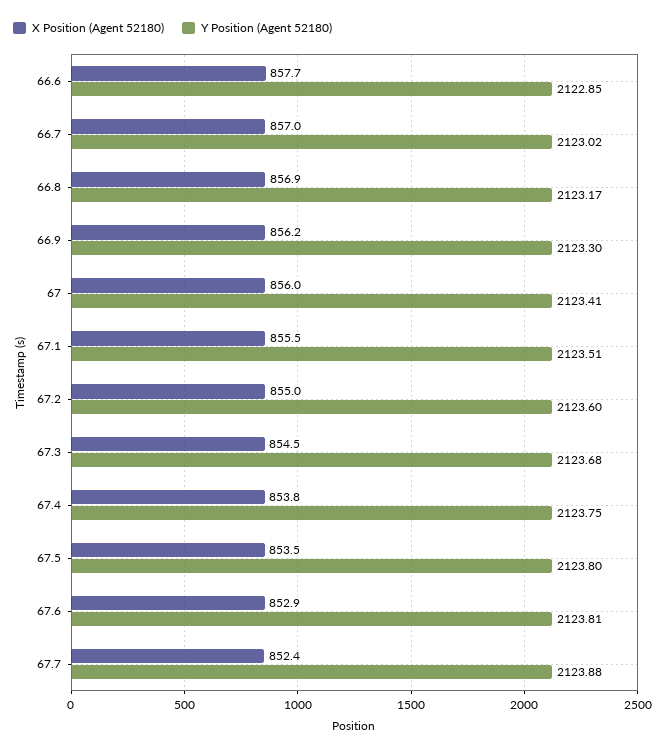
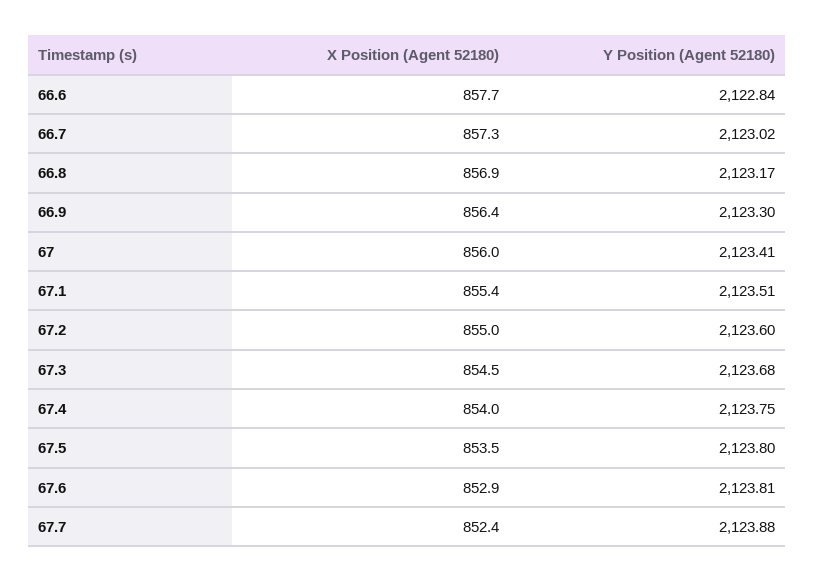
  {
    "X Position (Agent 52180)": {
      "66.6": 857.7,
-     "66.7": 857,
+     "66.7": 857.3,
      "66.8": 856.9,
-     "66.9": 856.2,
+     "66.9": 856.4,
      "67": 856,
-     "67.1": 855.5,
+     "67.1": 855.4,
      "67.2": 855,
      "67.3": 854.5,
-     "67.4": 853.8,
+     "67.4": 854,
      "67.5": 853.5,
      "67.6": 852.9,
      "67.7": 852.4
    },
    "Y Position (Agent 52180)": {
-     "66.6": 2122.85,
+     "66.6": 2122.84,
      "66.7": 2123.02,
      "66.8": 2123.17,
      "66.9": 2123.3,
      "67": 2123.41,
      "67.1": 2123.51,
      "67.2": 2123.6,
      "67.3": 2123.68,
      "67.4": 2123.75,
      "67.5": 2123.8,
      "67.6": 2123.81,
      "67.7": 2123.88
    }
  }

